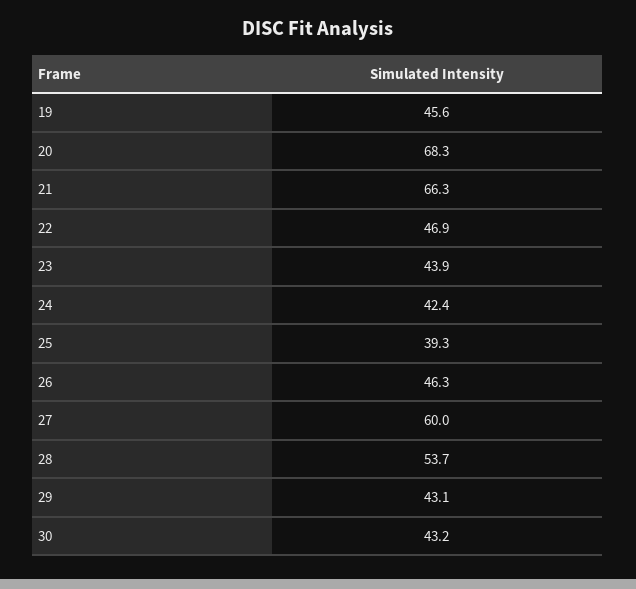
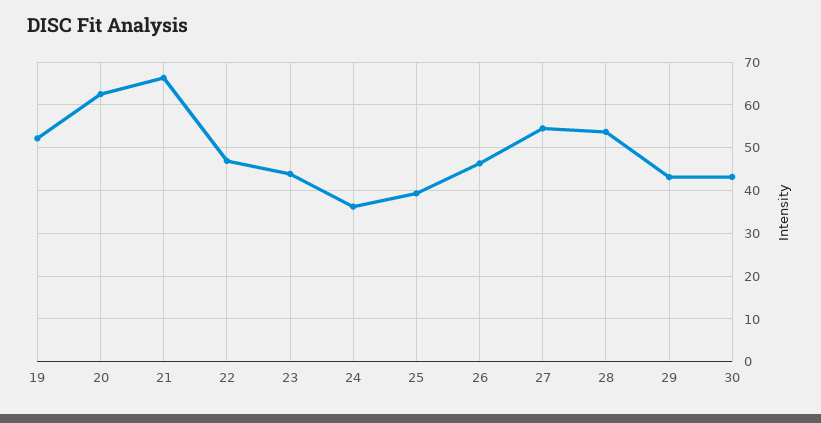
  {
-   "19": 45.6,
+   "19": 52,
-   "20": 68.3,
+   "20": 62,
    "21": 66.3,
    "22": 46.9,
    "23": 43.9,
-   "24": 42.4,
+   "24": 36,
    "25": 39.3,
    "26": 46.3,
-   "27": 60,
+   "27": 54,
    "28": 53.7,
    "29": 43.1,
    "30": 43.2
  }

